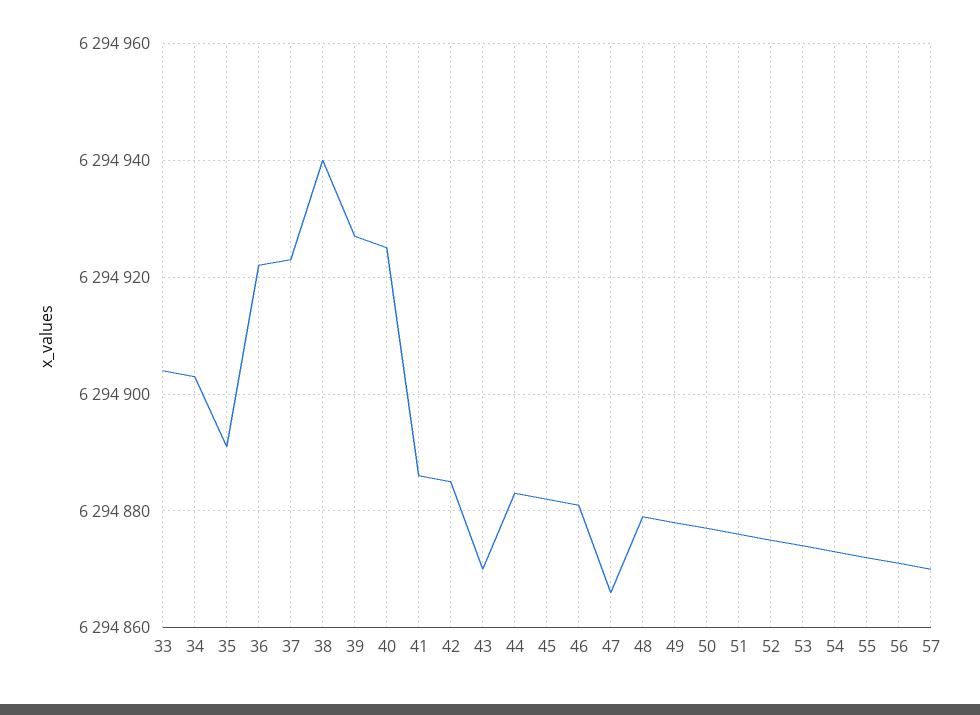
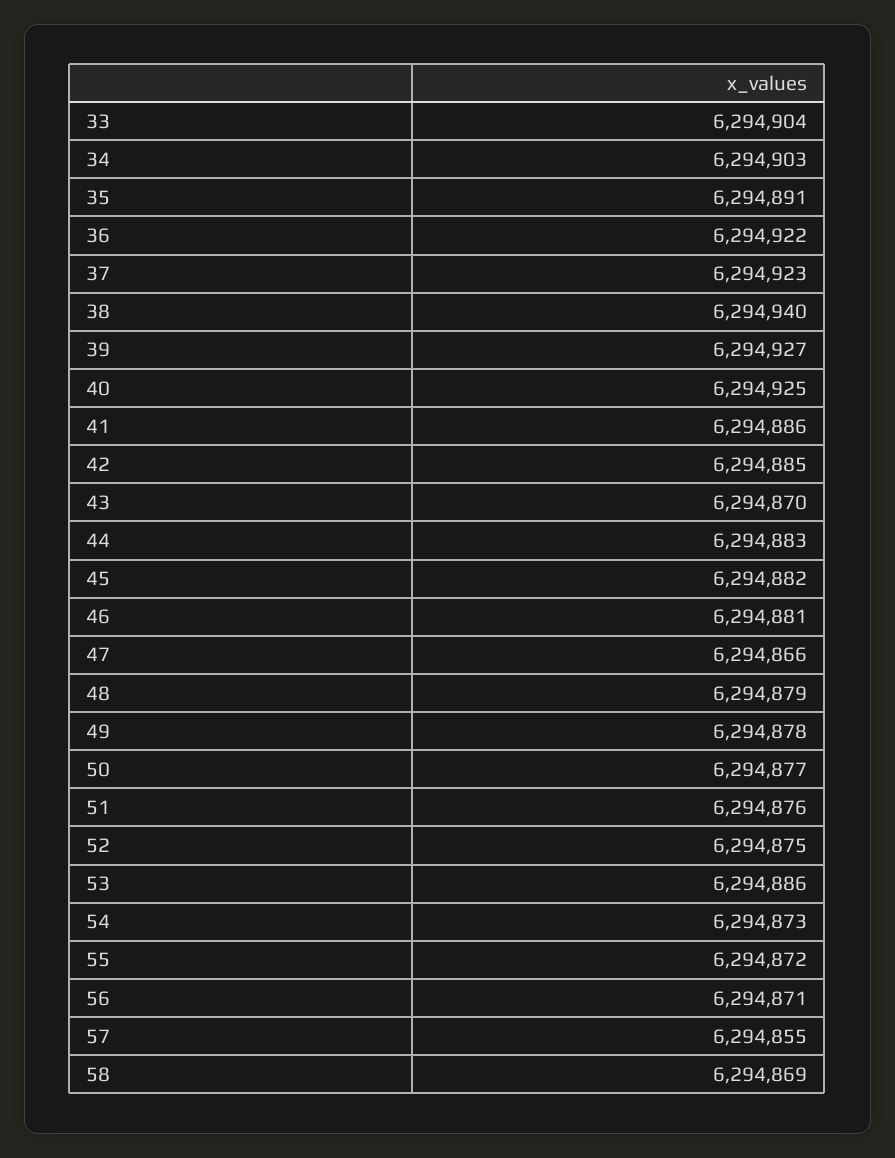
  {
    "33": 6294904,
    "34": 6294903,
    "35": 6294891,
    "36": 6294922,
    "37": 6294923,
    "38": 6294940,
    "39": 6294927,
    "40": 6294925,
    "41": 6294886,
    "42": 6294885,
    "43": 6294870,
    "44": 6294883,
    "45": 6294882,
    "46": 6294881,
    "47": 6294866,
    "48": 6294879,
    "49": 6294878,
    "50": 6294877,
    "51": 6294876,
    "52": 6294875,
-   "53": 6294875,
+   "53": 6294886,
    "54": 6294873,
    "55": 6294872,
    "56": 6294871,
-   "57": 6294870
+   "57": 6294855,
+   "58": 6294869
  }

